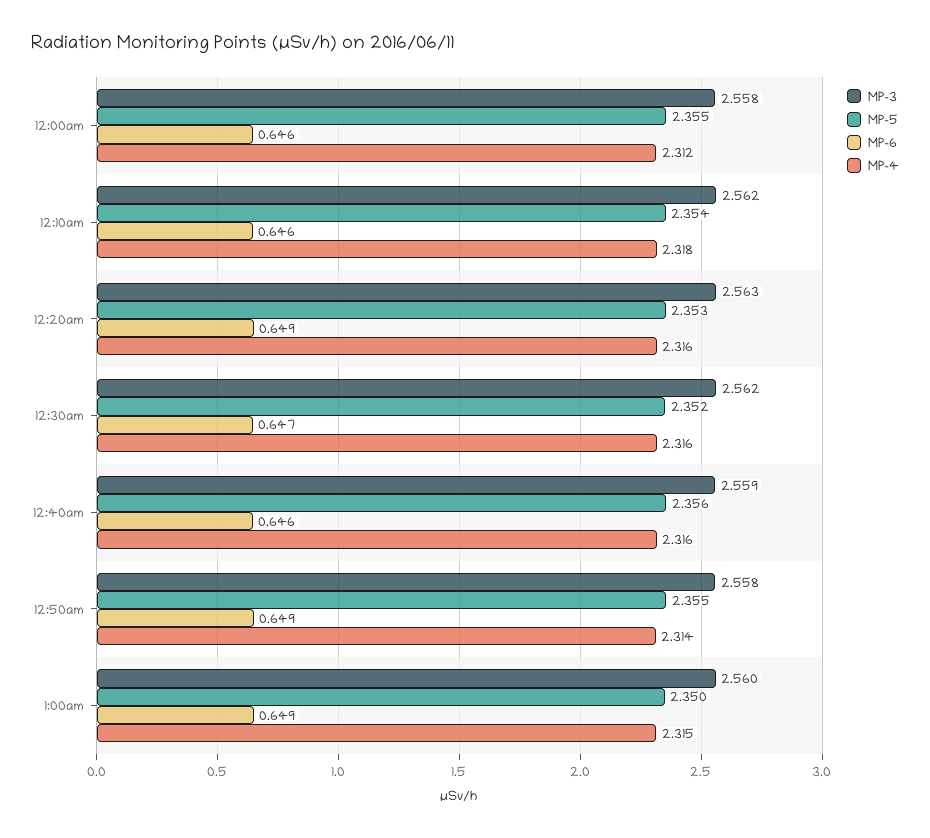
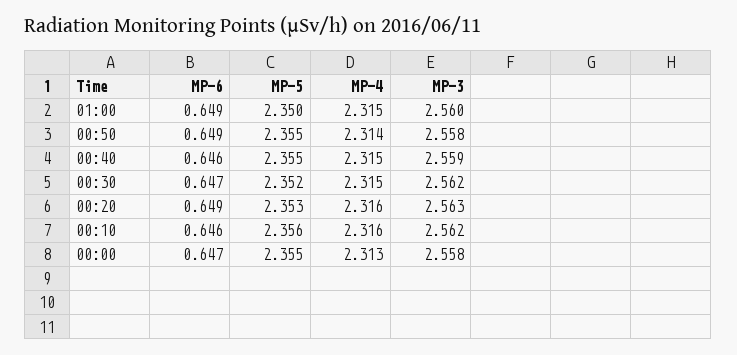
  {
    "MP-3": {
      "12:00am": 2.558,
      "12:10am": 2.562,
      "12:20am": 2.563,
      "12:30am": 2.562,
      "12:40am": 2.559,
      "12:50am": 2.558,
      "1:00am": 2.56
    },
    "MP-5": {
      "12:00am": 2.355,
-     "12:10am": 2.354,
+     "12:10am": 2.356,
      "12:20am": 2.353,
      "12:30am": 2.352,
-     "12:40am": 2.356,
+     "12:40am": 2.355,
      "12:50am": 2.355,
      "1:00am": 2.35
    },
    "MP-6": {
-     "12:00am": 0.646,
+     "12:00am": 0.647,
      "12:10am": 0.646,
      "12:20am": 0.649,
      "12:30am": 0.647,
      "12:40am": 0.646,
      "12:50am": 0.649,
      "1:00am": 0.649
    },
    "MP-4": {
-     "12:00am": 2.312,
+     "12:00am": 2.313,
-     "12:10am": 2.318,
+     "12:10am": 2.316,
      "12:20am": 2.316,
-     "12:30am": 2.316,
+     "12:30am": 2.315,
-     "12:40am": 2.316,
+     "12:40am": 2.315,
      "12:50am": 2.314,
      "1:00am": 2.315
    }
  }

